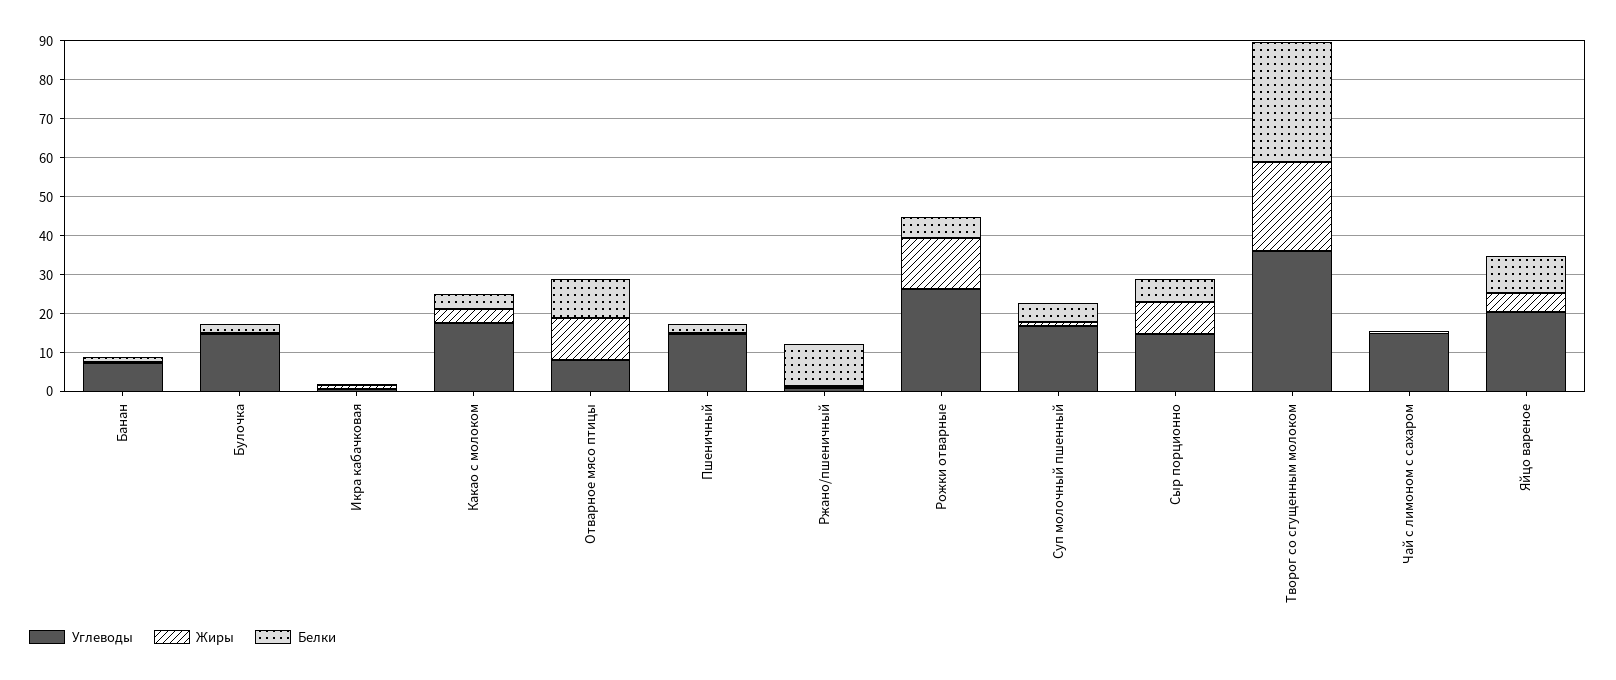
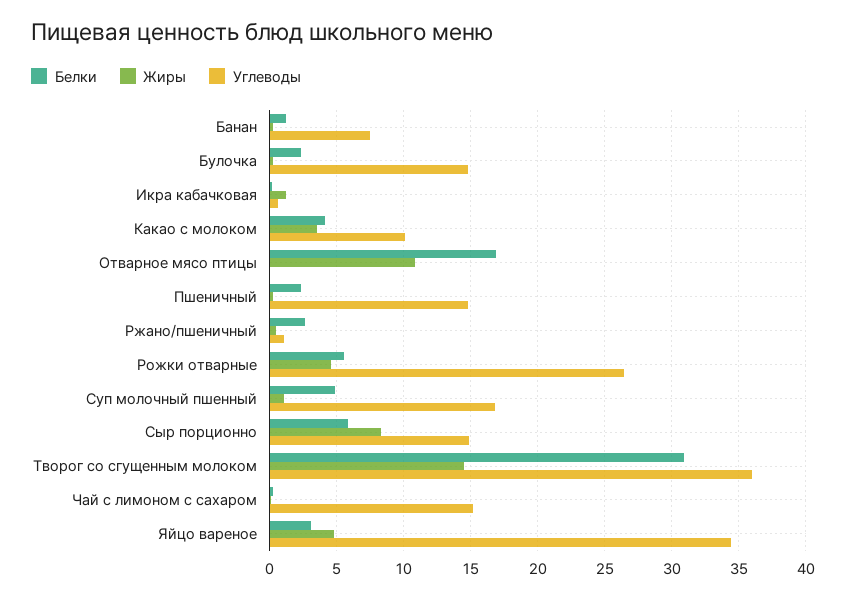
  {
    "Углеводы": {
      "Банан": 7.5,
      "Булочка": 15,
      "Икра кабачковая": 0.5,
-     "Какао с молоком": 17.5,
+     "Какао с молоком": 10,
-     "Отварное мясо птицы": 7.5,
+     "Отварное мясо птицы": 0,
      "Пшеничный": 15,
      "Ржано/пшеничный": 1,
      "Рожки отварные": 26.5,
      "Суп молочный пшенный": 17,
      "Сыр порционно": 15,
      "Творог со сгущенным молоком": 36,
      "Чай с лимоном с сахаром": 15,
-     "Яйцо вареное": 20
+     "Яйцо вареное": 34.5
    },
    "Жиры": {
      "Банан": 0,
      "Булочка": 0,
      "Икра кабачковая": 1,
      "Какао с молоком": 3.5,
      "Отварное мясо птицы": 11,
      "Пшеничный": 0,
      "Ржано/пшеничный": 0.5,
-     "Рожки отварные": 12.5,
+     "Рожки отварные": 4.5,
      "Суп молочный пшенный": 1,
      "Сыр порционно": 8.5,
-     "Творог со сгущенным молоком": 22.5,
+     "Творог со сгущенным молоком": 14.5,
      "Чай с лимоном с сахаром": 0,
      "Яйцо вареное": 5
    },
    "Белки": {
      "Банан": 1,
      "Булочка": 2.5,
      "Икра кабачковая": 0,
      "Какао с молоком": 4,
-     "Отварное мясо птицы": 10,
+     "Отварное мясо птицы": 17,
      "Пшеничный": 2.5,
-     "Ржано/пшеничный": 10,
+     "Ржано/пшеничный": 2.5,
      "Рожки отварные": 5.5,
      "Суп молочный пшенный": 5,
      "Сыр порционно": 6,
      "Творог со сгущенным молоком": 31,
      "Чай с лимоном с сахаром": 0.5,
-     "Яйцо вареное": 10
+     "Яйцо вареное": 3
    }
  }

